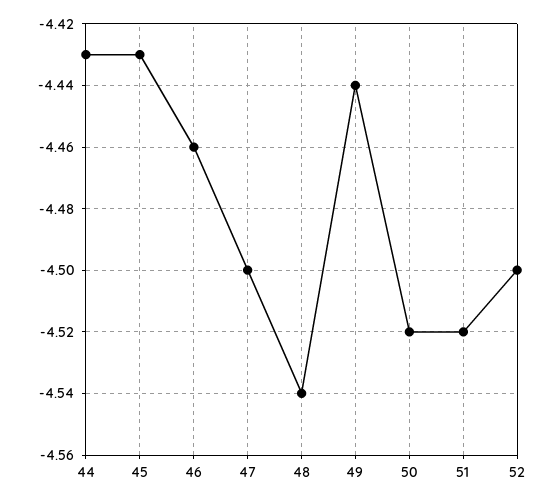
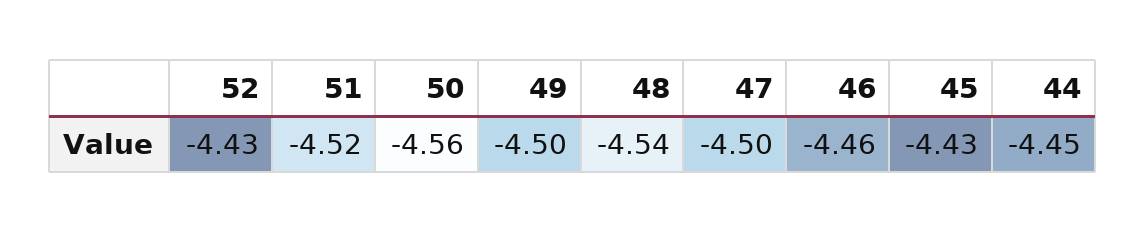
  {
-   "44": -4.43,
+   "44": -4.45,
    "45": -4.43,
    "46": -4.46,
    "47": -4.5,
    "48": -4.54,
-   "49": -4.44,
+   "49": -4.5,
-   "50": -4.52,
+   "50": -4.56,
    "51": -4.52,
-   "52": -4.5
+   "52": -4.43
  }

